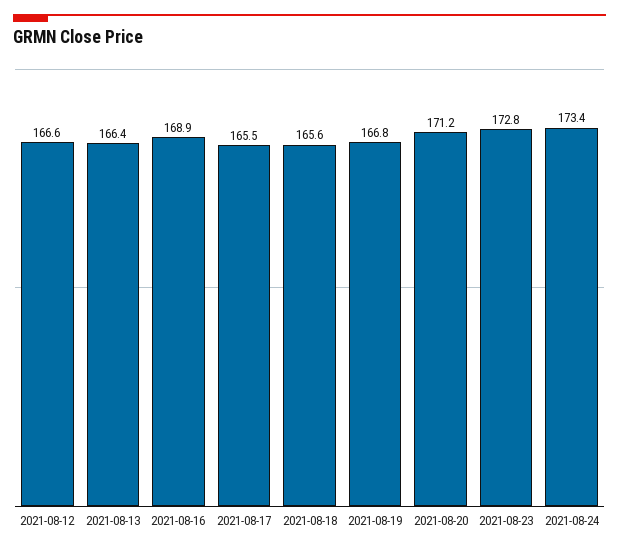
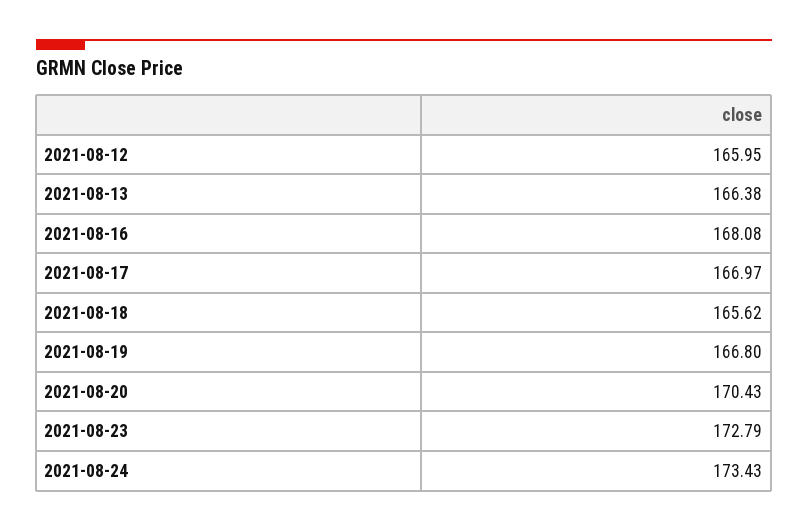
  {
-   "2021-08-12": 166.6,
+   "2021-08-12": 165.95,
    "2021-08-13": 166.38,
-   "2021-08-16": 168.9,
+   "2021-08-16": 168.08,
-   "2021-08-17": 165.5,
+   "2021-08-17": 166.97,
    "2021-08-18": 165.62,
    "2021-08-19": 166.8,
-   "2021-08-20": 171.2,
+   "2021-08-20": 170.43,
    "2021-08-23": 172.79,
    "2021-08-24": 173.43
  }

